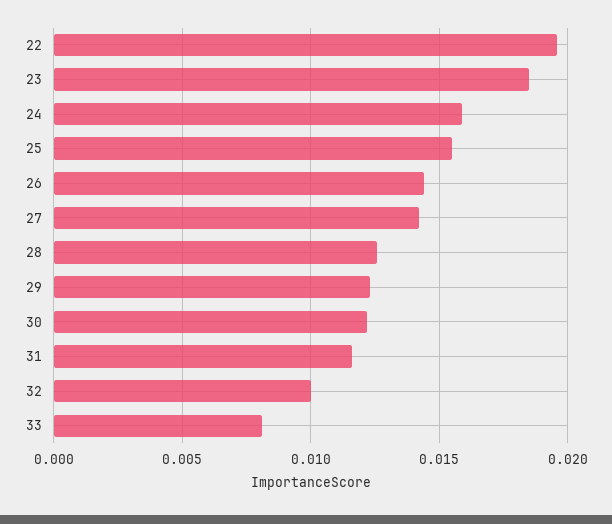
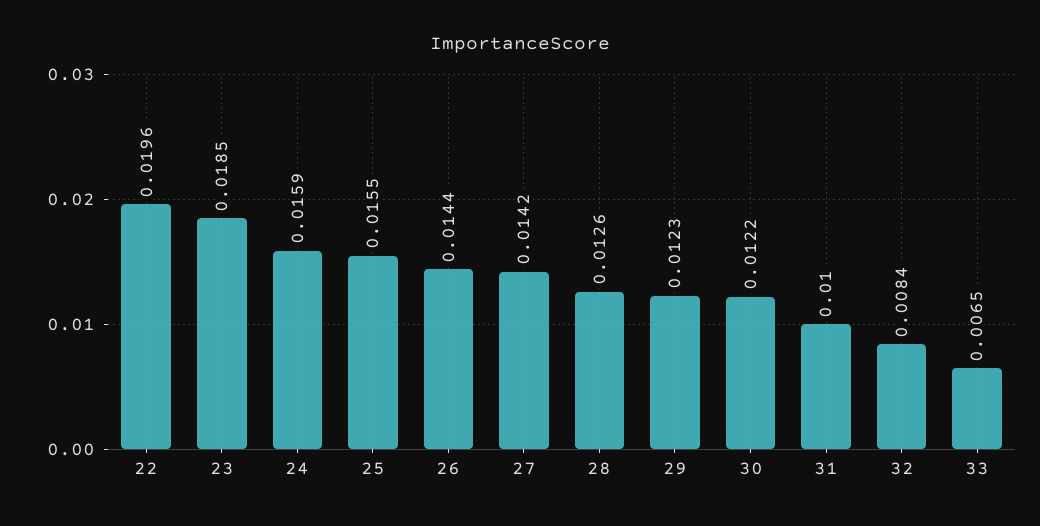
  {
    "22": 0.0196,
    "23": 0.0185,
    "24": 0.0159,
    "25": 0.0155,
    "26": 0.0144,
    "27": 0.0142,
    "28": 0.0126,
    "29": 0.0123,
    "30": 0.0122,
-   "31": 0.0115,
+   "31": 0.01,
-   "32": 0.01,
+   "32": 0.0084,
-   "33": 0.008
+   "33": 0.0065
  }

